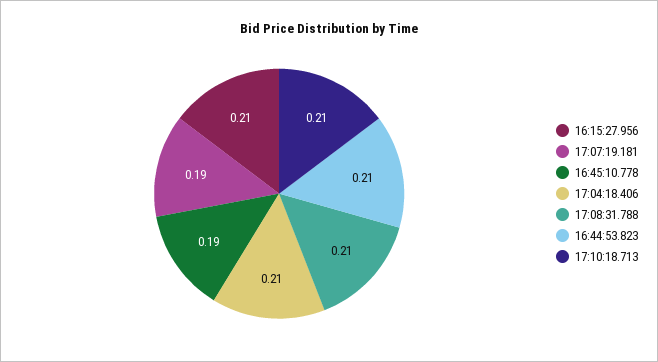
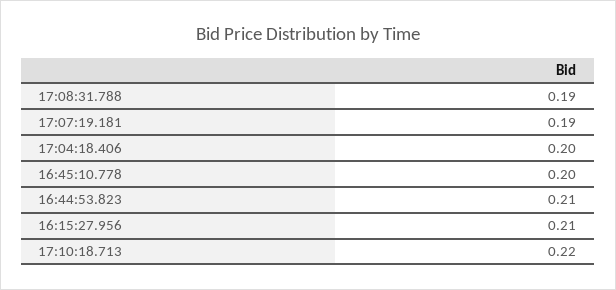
  {
    "16:15:27.956": 0.21,
    "17:07:19.181": 0.19,
-   "16:45:10.778": 0.19,
+   "16:45:10.778": 0.2,
-   "17:04:18.406": 0.21,
+   "17:04:18.406": 0.2,
-   "17:08:31.788": 0.21,
+   "17:08:31.788": 0.19,
    "16:44:53.823": 0.21,
-   "17:10:18.713": 0.21
+   "17:10:18.713": 0.22
  }

